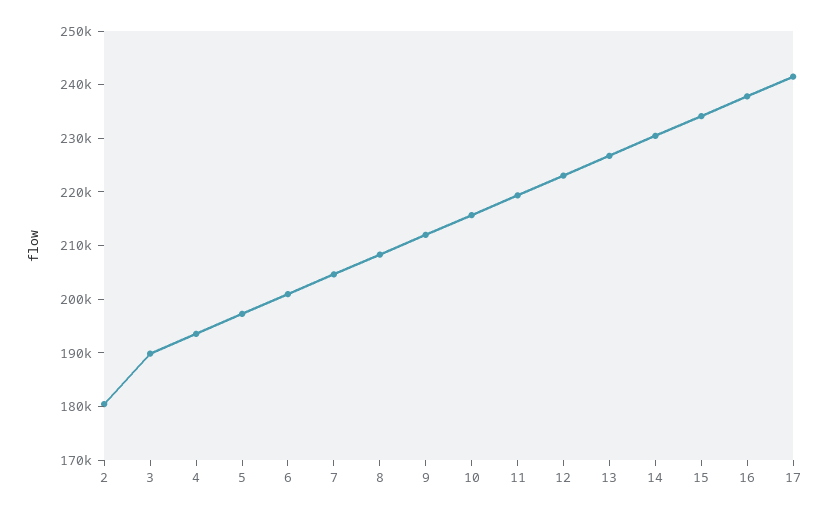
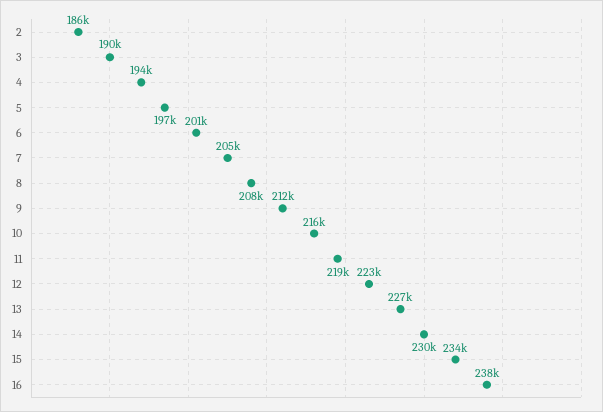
  {
-   "2": 180000,
+   "2": 186000,
    "3": 190000,
    "4": 194000,
    "5": 197000,
    "6": 201000,
    "7": 205000,
    "8": 208000,
    "9": 212000,
    "10": 216000,
    "11": 219000,
    "12": 223000,
    "13": 227000,
    "14": 230000,
    "15": 234000,
-   "16": 238000,
+   "16": 238000
-   "17": 242000
  }

